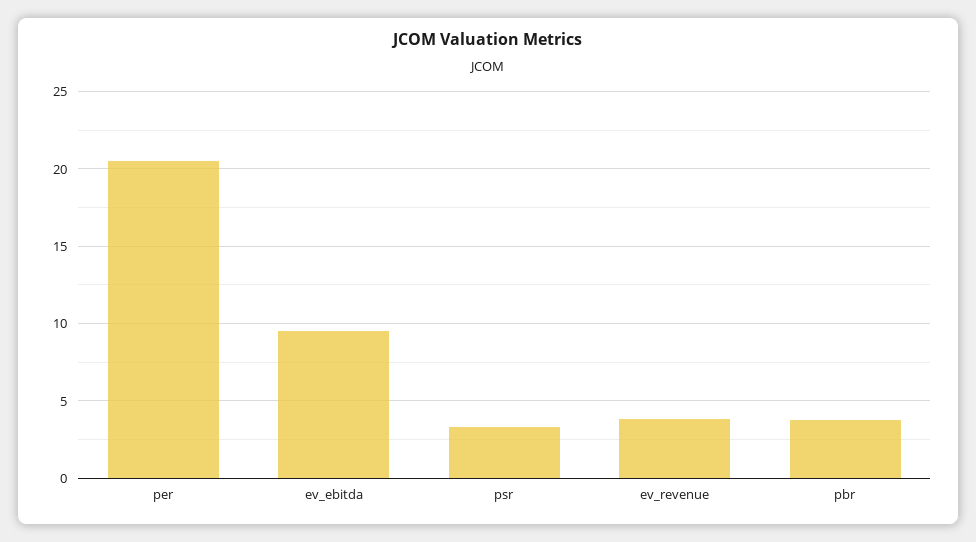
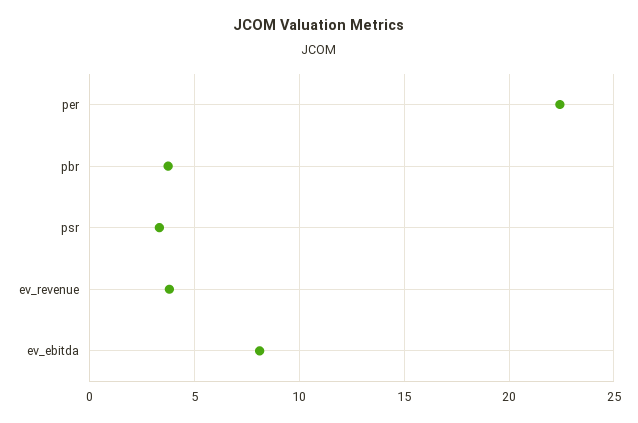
  {
-   "per": 20.5,
+   "per": 22.5,
-   "ev_ebitda": 9.5,
+   "ev_ebitda": 8,
    "psr": 3.5,
    "ev_revenue": 4,
    "pbr": 3.5
  }

